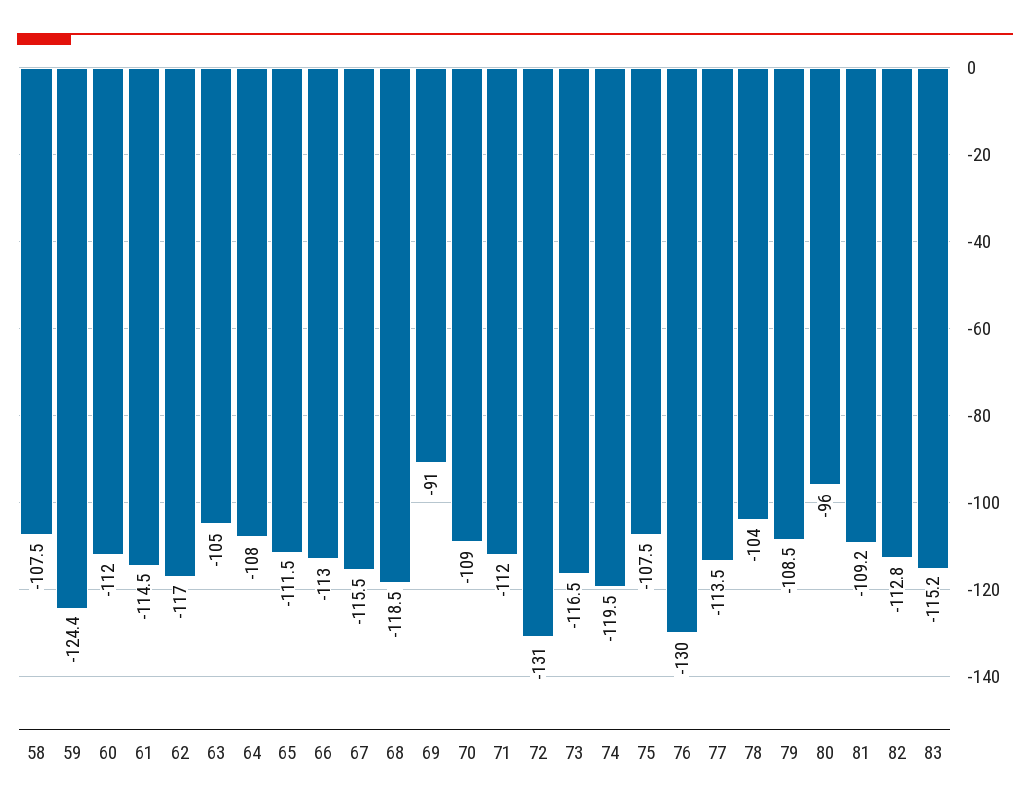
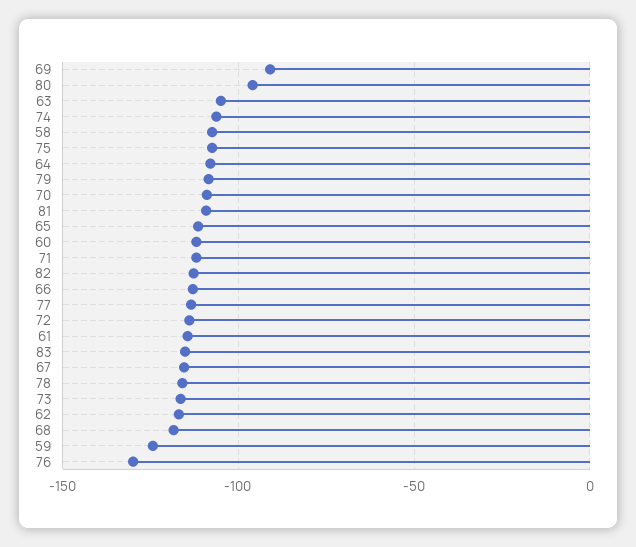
  {
    "58": -107.5,
    "59": -124.4,
    "60": -112,
    "61": -114.5,
    "62": -117,
    "63": -105,
    "64": -108,
    "65": -111.5,
    "66": -113,
    "67": -115.5,
    "68": -118.5,
    "69": -91,
    "70": -109,
    "71": -112,
-   "72": -131,
+   "72": -115,
    "73": -116.5,
-   "74": -119.5,
+   "74": -105,
    "75": -107.5,
    "76": -130,
    "77": -113.5,
-   "78": -104,
+   "78": -115,
    "79": -108.5,
    "80": -96,
    "81": -109.2,
    "82": -112.8,
    "83": -115.2
  }

